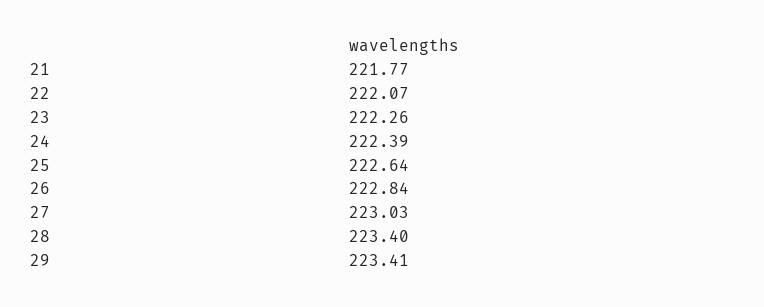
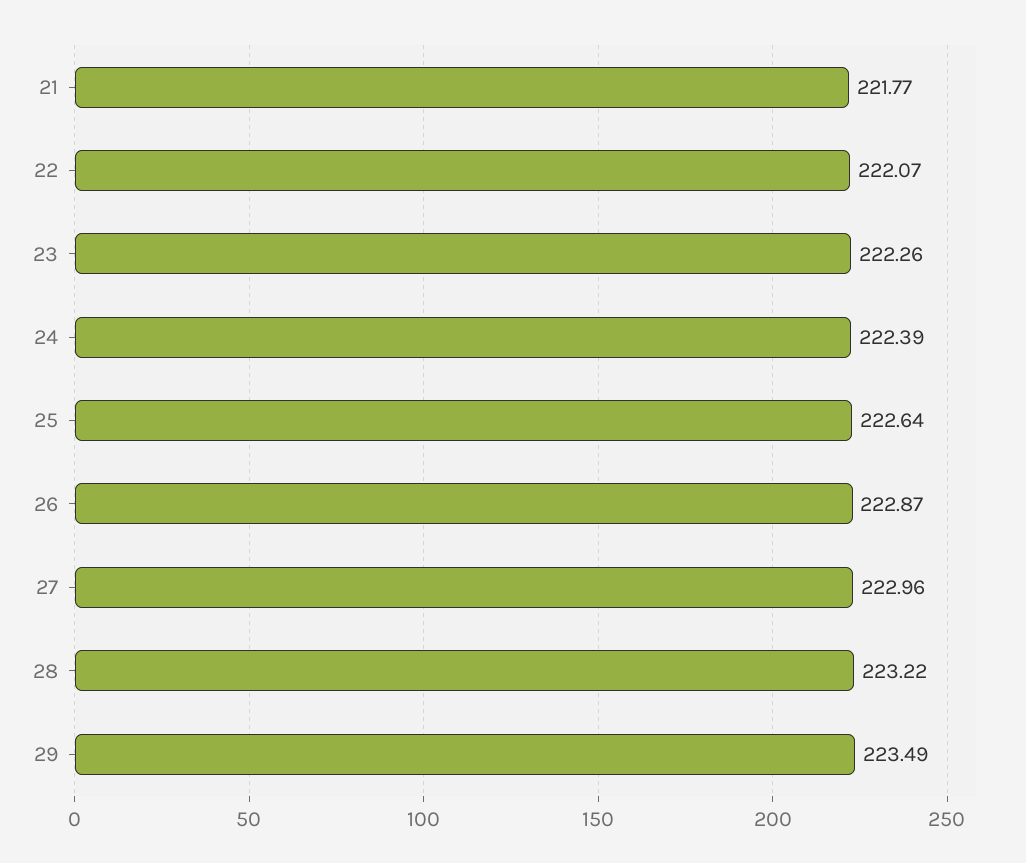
  {
    "21": 221.77,
    "22": 222.07,
    "23": 222.26,
    "24": 222.39,
    "25": 222.64,
-   "26": 222.84,
+   "26": 222.87,
-   "27": 223.03,
+   "27": 222.96,
-   "28": 223.4,
+   "28": 223.22,
-   "29": 223.41
+   "29": 223.49
  }

